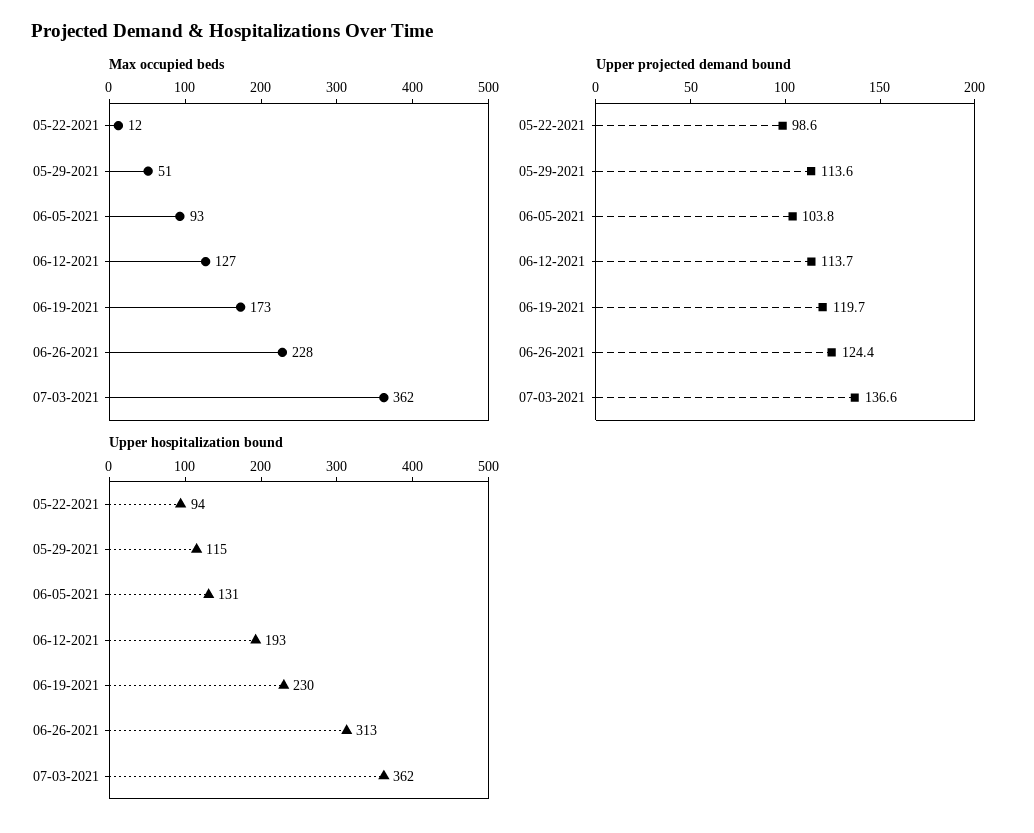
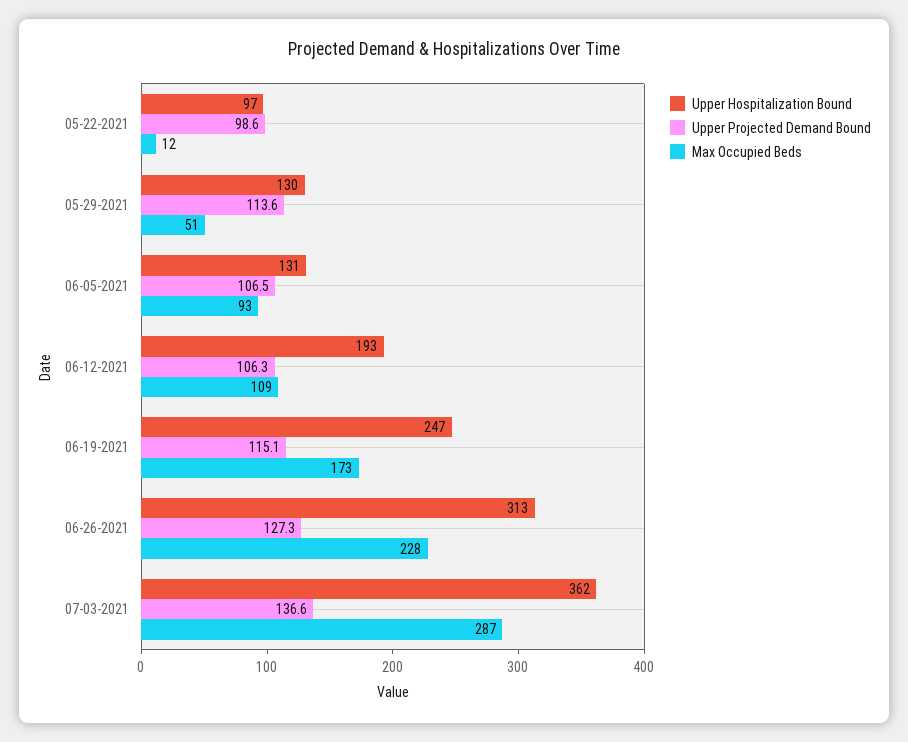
  {
    "Max occupied beds": {
      "05-22-2021": 12,
      "05-29-2021": 51,
      "06-05-2021": 93,
-     "06-12-2021": 127,
+     "06-12-2021": 109,
      "06-19-2021": 173,
      "06-26-2021": 228,
-     "07-03-2021": 362
+     "07-03-2021": 287
    },
    "Upper projected demand bound": {
      "05-22-2021": 98.6,
      "05-29-2021": 113.6,
-     "06-05-2021": 103.8,
+     "06-05-2021": 106.5,
-     "06-12-2021": 113.7,
+     "06-12-2021": 106.3,
-     "06-19-2021": 119.7,
+     "06-19-2021": 115.1,
-     "06-26-2021": 124.4,
+     "06-26-2021": 127.3,
      "07-03-2021": 136.6
    },
    "Upper hospitalization bound": {
-     "05-22-2021": 94,
+     "05-22-2021": 97,
-     "05-29-2021": 115,
+     "05-29-2021": 130,
      "06-05-2021": 131,
      "06-12-2021": 193,
-     "06-19-2021": 230,
+     "06-19-2021": 247,
      "06-26-2021": 313,
      "07-03-2021": 362
    }
  }

